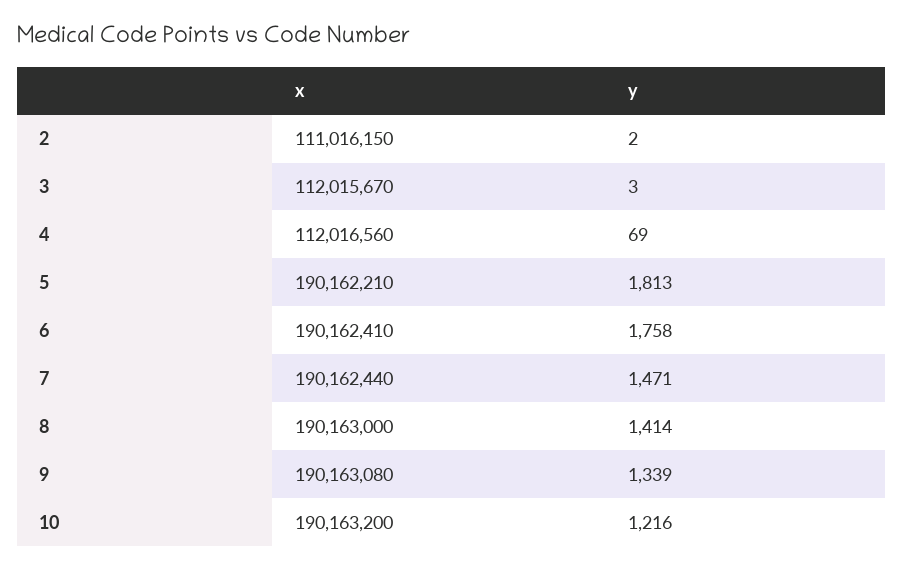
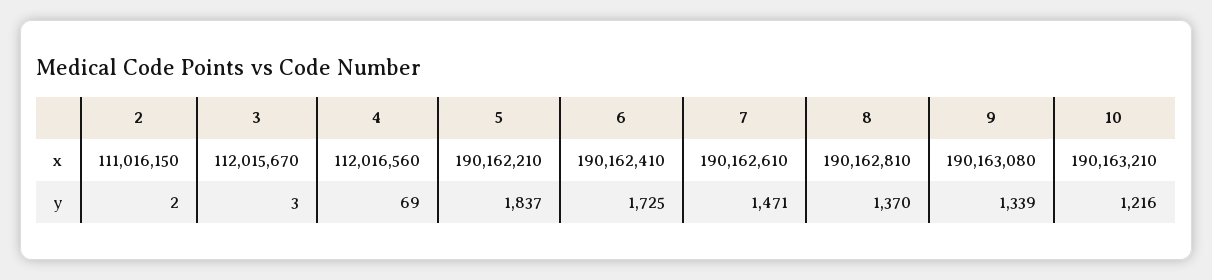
  {
    "x": {
      "2": 111016150,
      "3": 112015670,
      "4": 112016560,
      "5": 190162210,
      "6": 190162410,
-     "7": 190162440,
+     "7": 190162610,
-     "8": 190163000,
+     "8": 190162810,
      "9": 190163080,
-     "10": 190163200
+     "10": 190163210
    },
    "y": {
      "2": 2,
      "3": 3,
      "4": 69,
-     "5": 1813,
+     "5": 1837,
-     "6": 1758,
+     "6": 1725,
      "7": 1471,
-     "8": 1414,
+     "8": 1370,
      "9": 1339,
      "10": 1216
    }
  }

